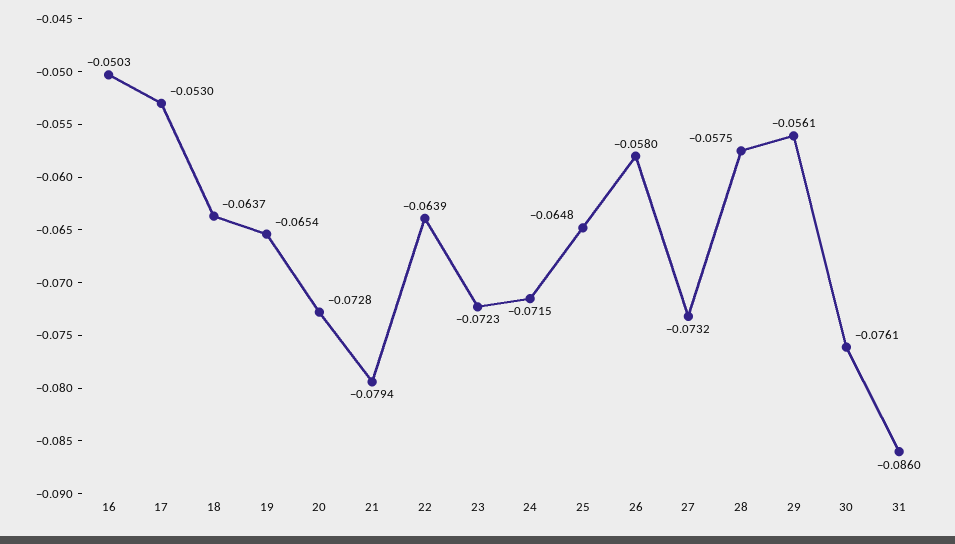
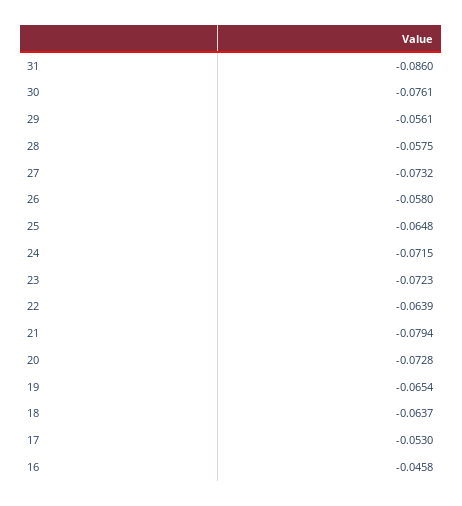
  {
-   "16": -0.0503,
+   "16": -0.0458,
    "17": -0.053,
    "18": -0.0637,
    "19": -0.0654,
    "20": -0.0728,
    "21": -0.0794,
    "22": -0.0639,
    "23": -0.0723,
    "24": -0.0715,
    "25": -0.0648,
    "26": -0.058,
    "27": -0.0732,
    "28": -0.0575,
    "29": -0.0561,
    "30": -0.0761,
    "31": -0.086
  }

